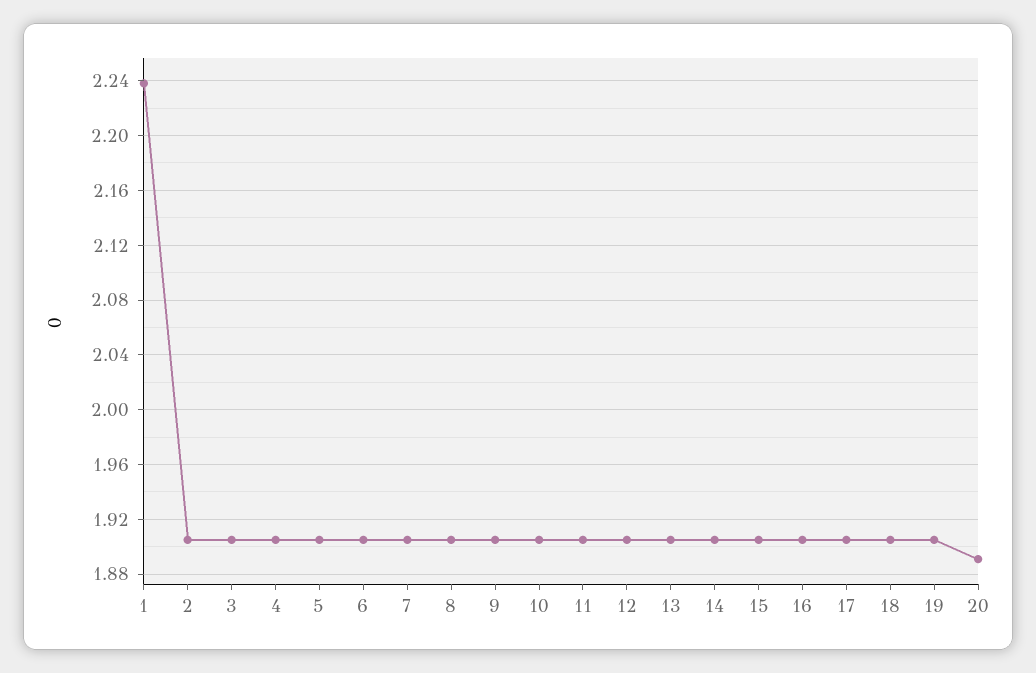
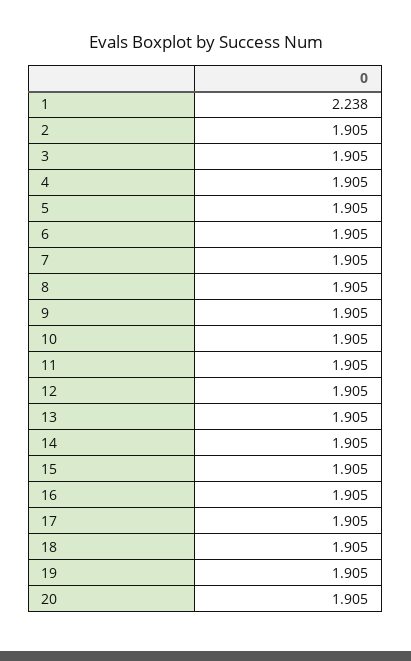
  {
    "1": 2.238,
    "2": 1.905,
    "3": 1.905,
    "4": 1.905,
    "5": 1.905,
    "6": 1.905,
    "7": 1.905,
    "8": 1.905,
    "9": 1.905,
    "10": 1.905,
    "11": 1.905,
    "12": 1.905,
    "13": 1.905,
    "14": 1.905,
    "15": 1.905,
    "16": 1.905,
    "17": 1.905,
    "18": 1.905,
    "19": 1.905,
-   "20": 1.89
+   "20": 1.905
  }

